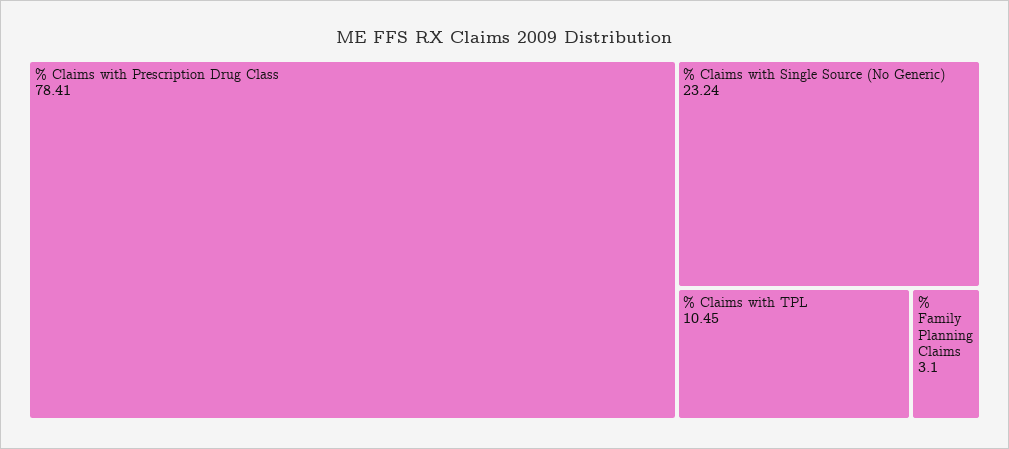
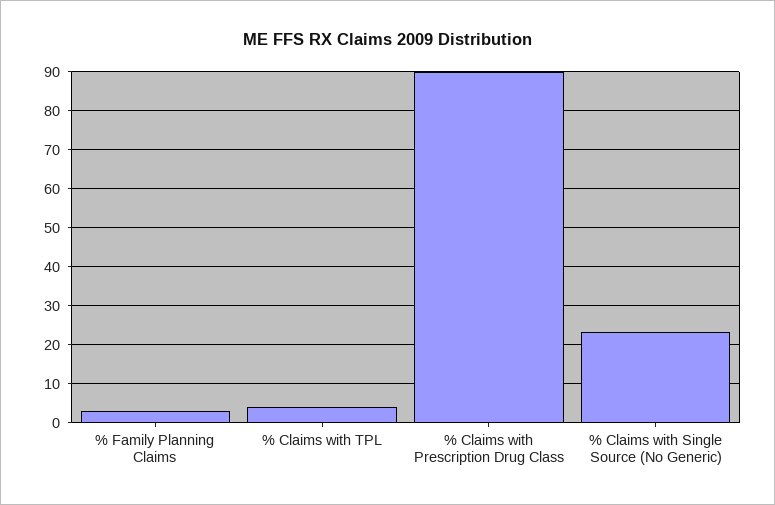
  {
-   "% Claims with Prescription Drug Class": 78.41,
+   "% Claims with Prescription Drug Class": 90,
    "% Claims with Single Source (No Generic)": 23.24,
-   "% Claims with TPL": 10.45,
+   "% Claims with TPL": 4,
    "% Family Planning Claims": 3.1
  }

